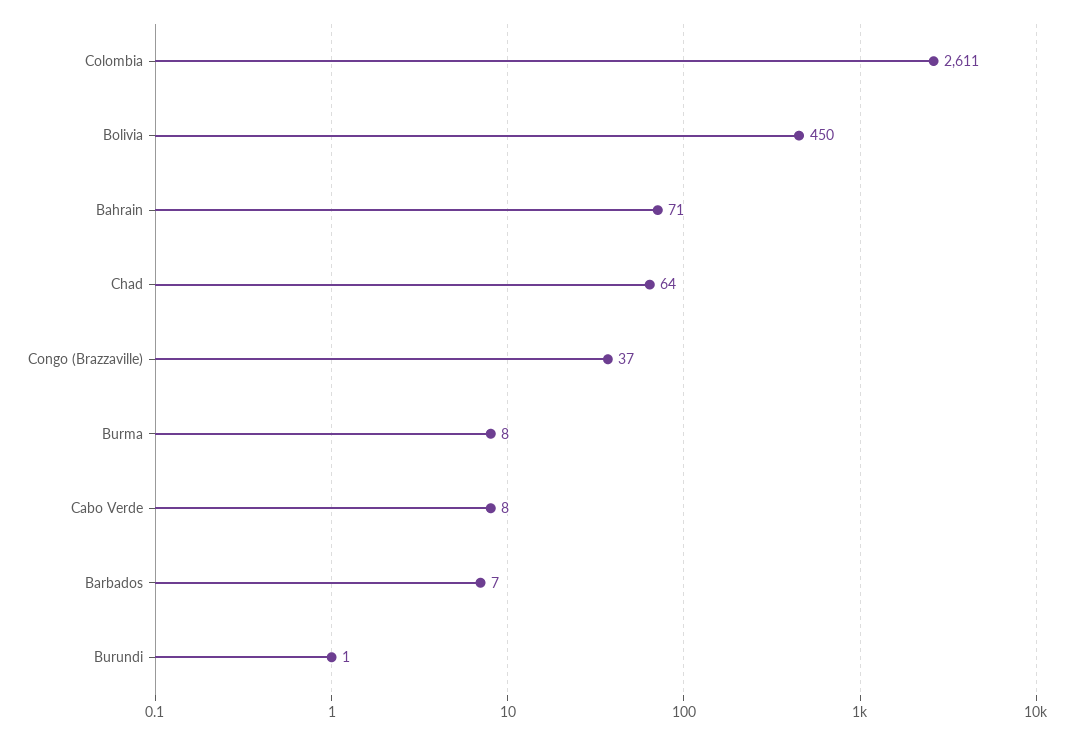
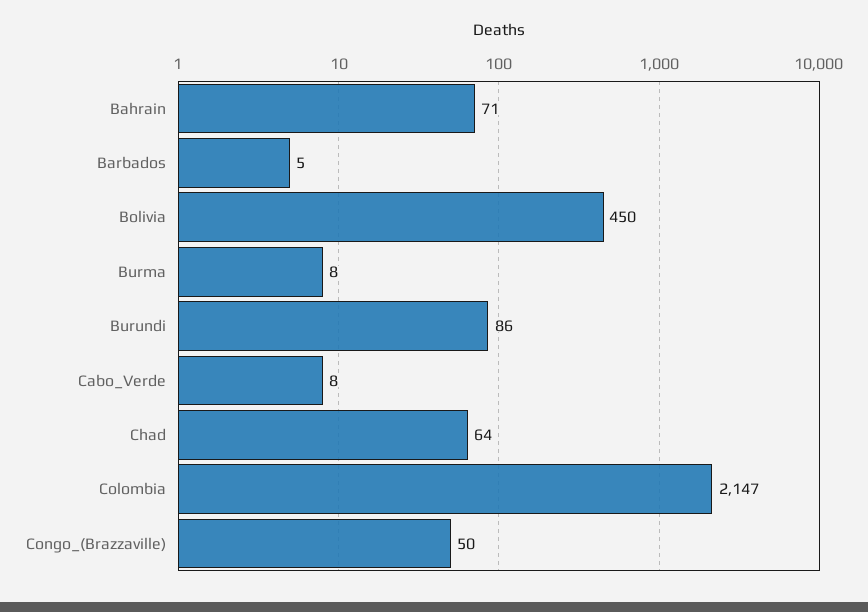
  {
-   "Colombia": 2611,
+   "Colombia": 2147,
    "Bolivia": 450,
    "Bahrain": 71,
    "Chad": 64,
-   "Congo (Brazzaville)": 37,
+   "Congo (Brazzaville)": 50,
    "Burma": 8,
    "Cabo Verde": 8,
-   "Barbados": 7,
+   "Barbados": 5,
-   "Burundi": 1
+   "Burundi": 86
  }

